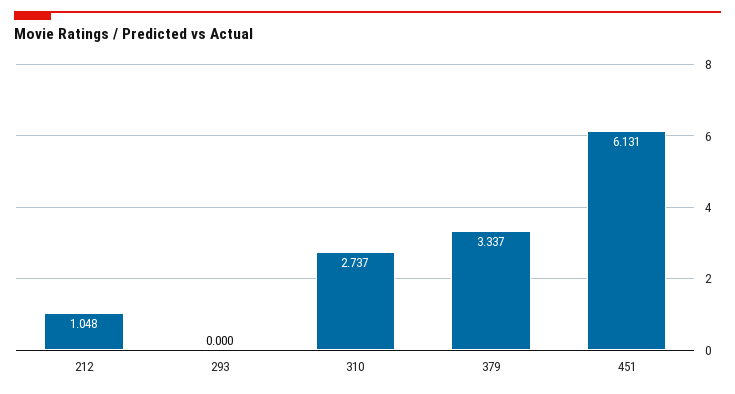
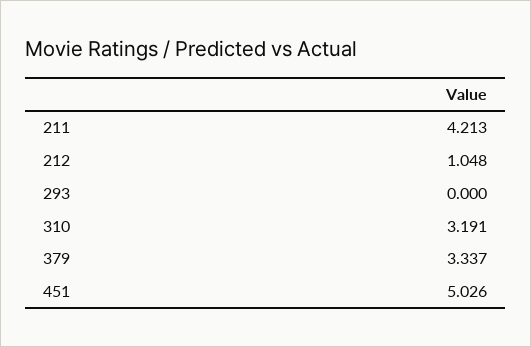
  {
    "212": 1.048,
    "293": 0,
-   "310": 2.737,
+   "310": 3.191,
    "379": 3.337,
-   "451": 6.131
+   "451": 5.026,
+   "211": 4.213
  }

